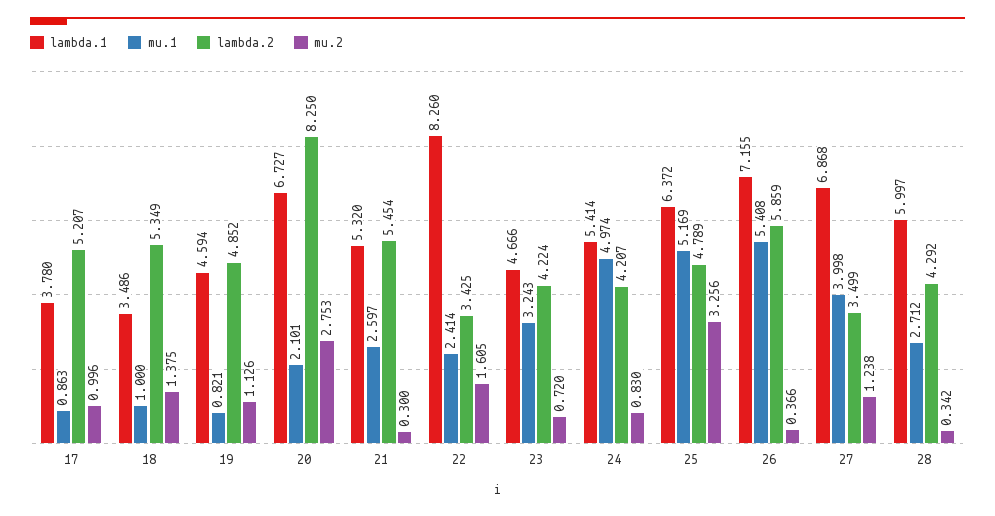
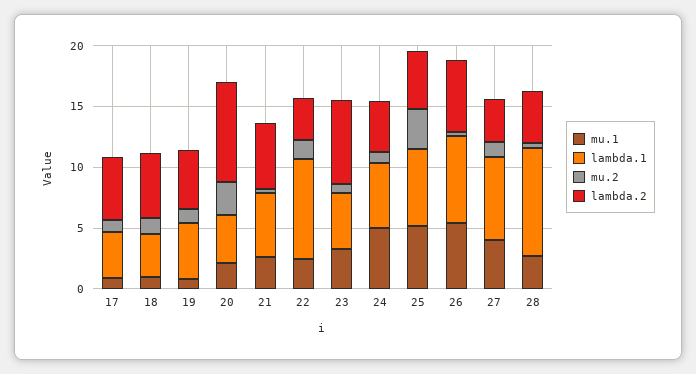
  {
    "lambda.1": {
      "17": 3.78,
      "18": 3.486,
      "19": 4.594,
-     "20": 6.727,
+     "20": 4,
      "21": 5.32,
      "22": 8.26,
      "23": 4.666,
      "24": 5.414,
      "25": 6.372,
      "26": 7.155,
      "27": 6.868,
-     "28": 5.997
+     "28": 9
    },
    "mu.1": {
      "17": 0.863,
      "18": 1,
      "19": 0.821,
      "20": 2.101,
      "21": 2.597,
      "22": 2.414,
      "23": 3.243,
      "24": 4.974,
      "25": 5.169,
      "26": 5.408,
      "27": 3.998,
      "28": 2.712
    },
    "lambda.2": {
      "17": 5.207,
      "18": 5.349,
      "19": 4.852,
      "20": 8.25,
      "21": 5.454,
      "22": 3.425,
-     "23": 4.224,
+     "23": 7,
      "24": 4.207,
      "25": 4.789,
      "26": 5.859,
      "27": 3.499,
      "28": 4.292
    },
    "mu.2": {
      "17": 0.996,
      "18": 1.375,
      "19": 1.126,
      "20": 2.753,
      "21": 0.3,
      "22": 1.605,
      "23": 0.72,
      "24": 0.83,
      "25": 3.256,
      "26": 0.366,
      "27": 1.238,
      "28": 0.342
    }
  }

